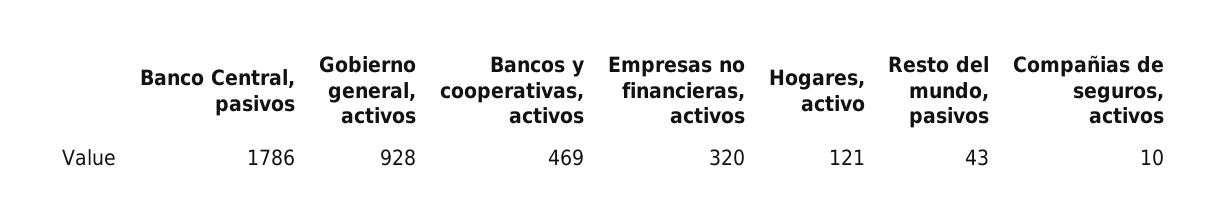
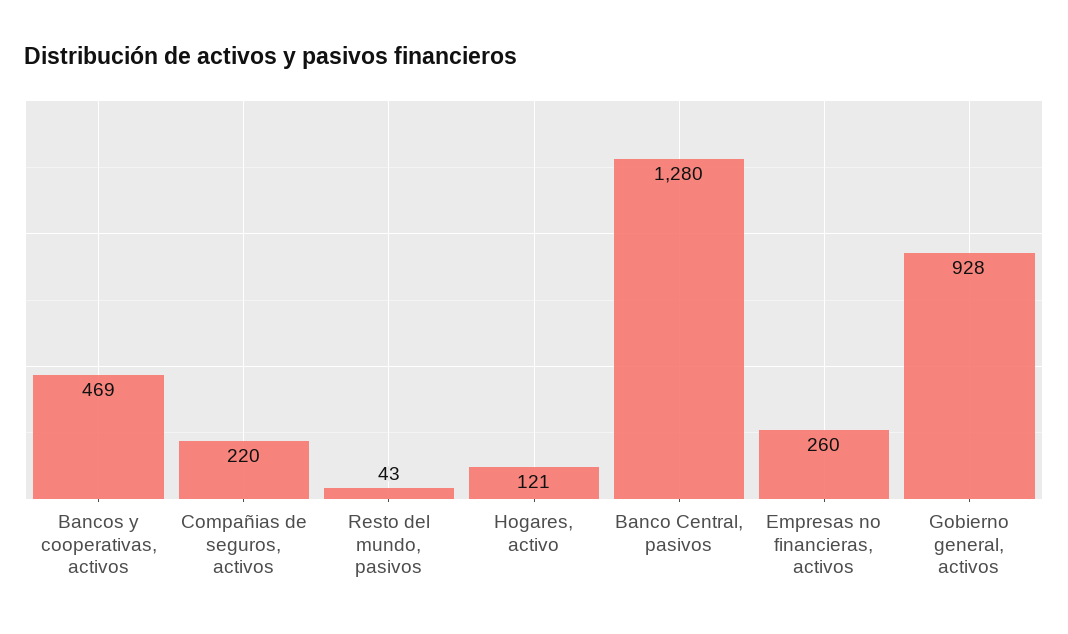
  {
-   "Banco Central, pasivos": 1786,
+   "Banco Central, pasivos": 1280,
    "Gobierno general, activos": 928,
    "Bancos y cooperativas, activos": 469,
-   "Empresas no financieras, activos": 320,
+   "Empresas no financieras, activos": 260,
    "Hogares, activo": 121,
    "Resto del mundo, pasivos": 43,
-   "Compañias de seguros, activos": 10
+   "Compañias de seguros, activos": 220
  }

